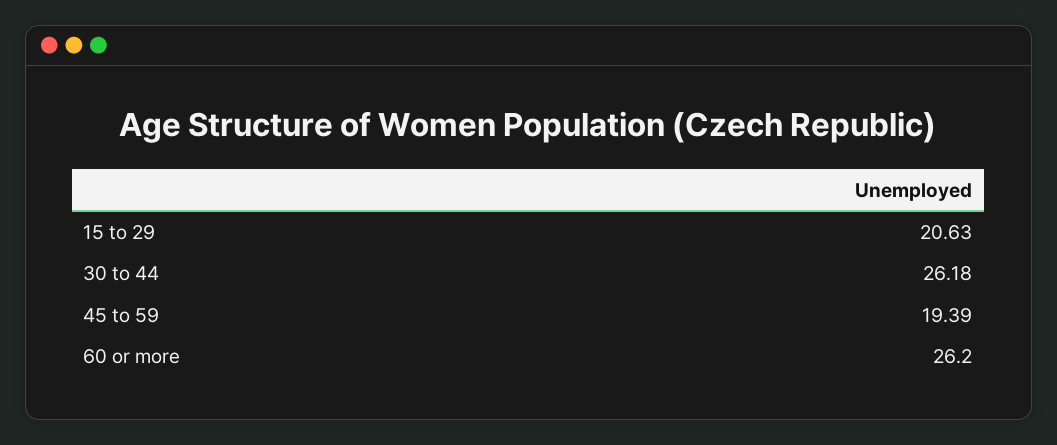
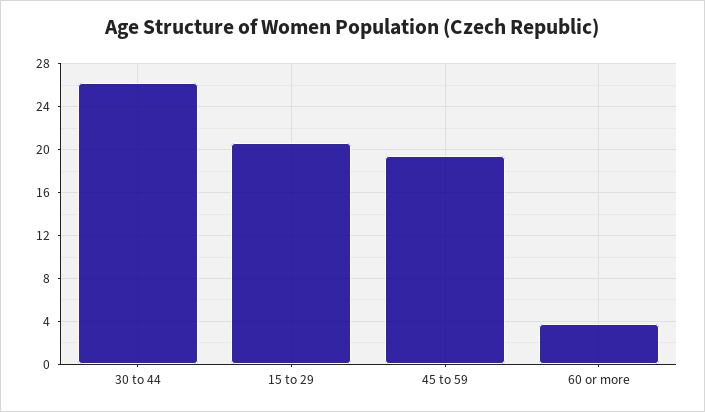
  {
    "15 to 29": 20.63,
    "30 to 44": 26.18,
    "45 to 59": 19.39,
-   "60 or more": 26.2
+   "60 or more": 4
  }

